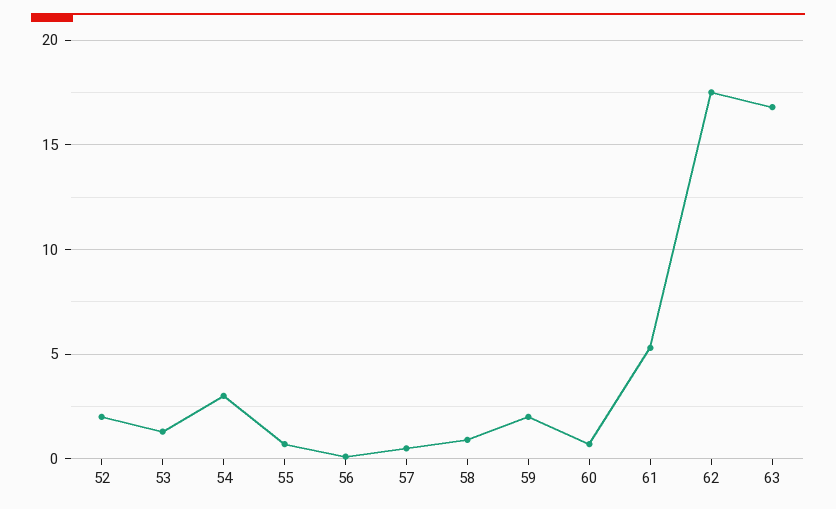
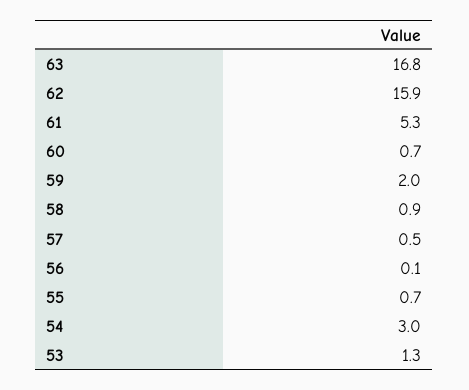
  {
-   "52": 2,
    "53": 1.3,
    "54": 3,
    "55": 0.7,
    "56": 0.1,
    "57": 0.5,
    "58": 0.9,
    "59": 2,
    "60": 0.7,
    "61": 5.3,
-   "62": 17.5,
+   "62": 15.9,
    "63": 16.8
  }

